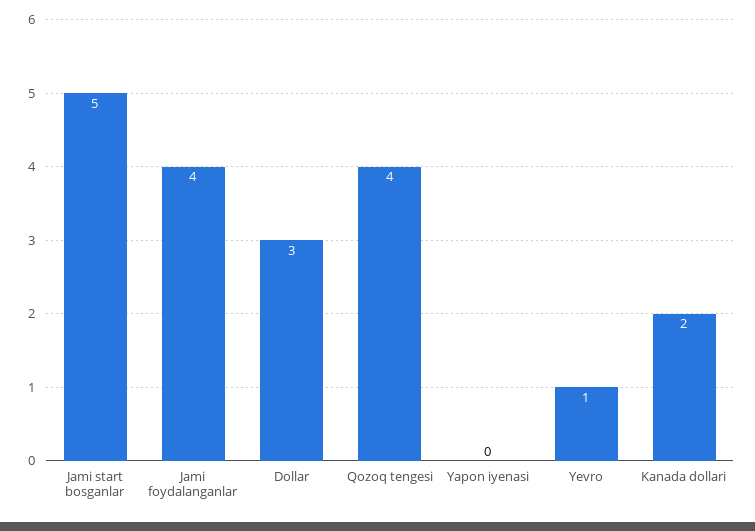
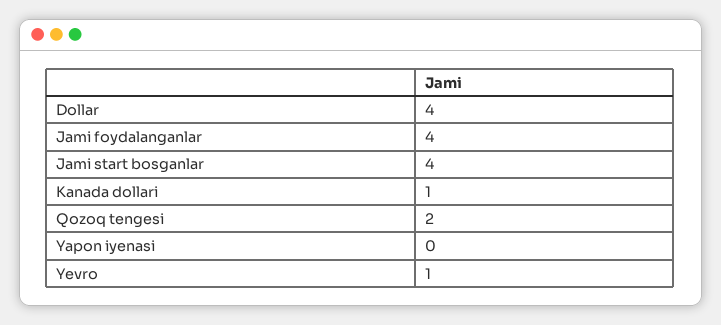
  {
-   "Jami start bosganlar": 5,
+   "Jami start bosganlar": 4,
    "Jami foydalanganlar": 4,
-   "Dollar": 3,
+   "Dollar": 4,
-   "Qozoq tengesi": 4,
+   "Qozoq tengesi": 2,
    "Yapon iyenasi": 0,
    "Yevro": 1,
-   "Kanada dollari": 2
+   "Kanada dollari": 1
  }

